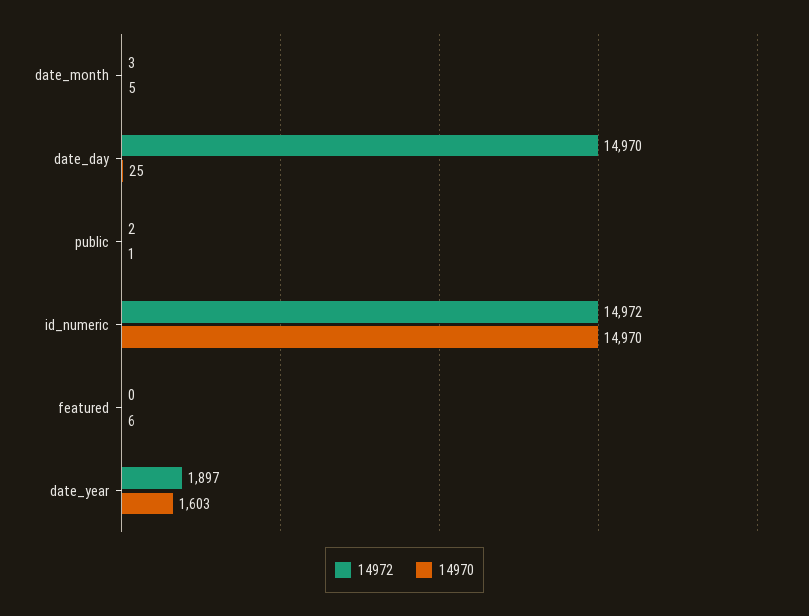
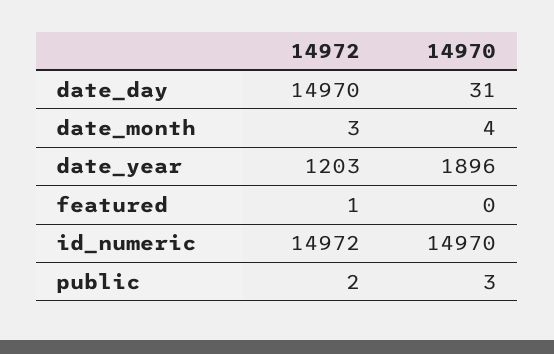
  {
    "14972": {
      "date_month": 3,
      "date_day": 14970,
      "public": 2,
      "id_numeric": 14972,
-     "featured": 0,
+     "featured": 1,
-     "date_year": 1897
+     "date_year": 1203
    },
    "14970": {
-     "date_month": 5,
+     "date_month": 4,
-     "date_day": 25,
+     "date_day": 31,
-     "public": 1,
+     "public": 3,
      "id_numeric": 14970,
-     "featured": 6,
+     "featured": 0,
-     "date_year": 1603
+     "date_year": 1896
    }
  }

